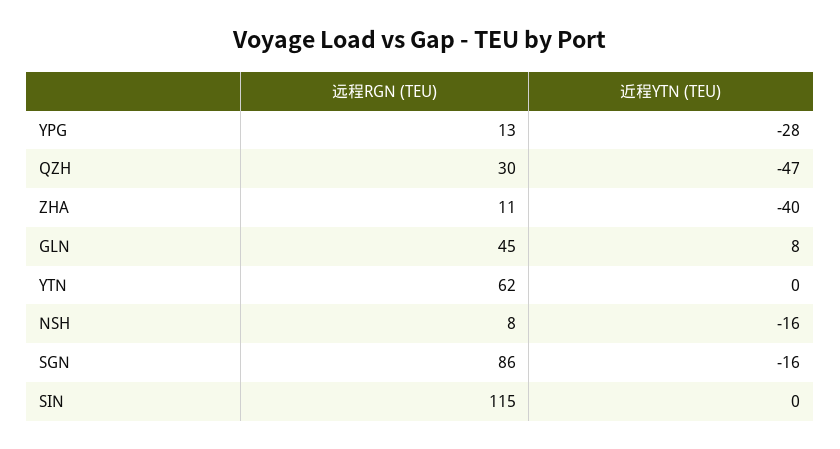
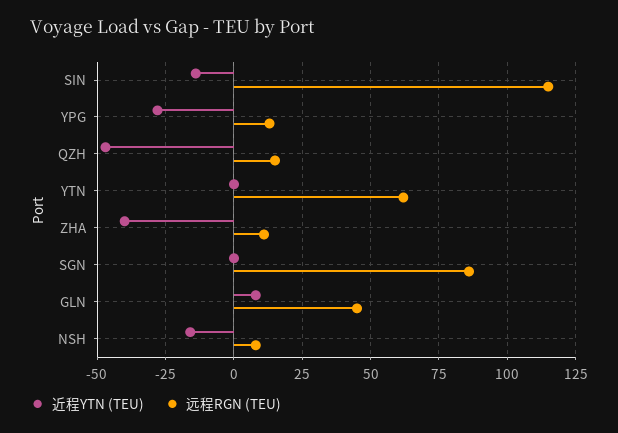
  {
    "远程RGN (TEU)": {
      "YPG": 13,
-     "QZH": 30,
+     "QZH": 15,
      "ZHA": 11,
      "GLN": 45,
      "YTN": 62,
      "NSH": 8,
      "SGN": 86,
      "SIN": 115
    },
    "近程YTN (TEU)": {
      "YPG": -28,
      "QZH": -47,
      "ZHA": -40,
      "GLN": 8,
      "YTN": 0,
      "NSH": -16,
-     "SGN": -16,
+     "SGN": 0,
-     "SIN": 0
+     "SIN": -15
    }
  }

